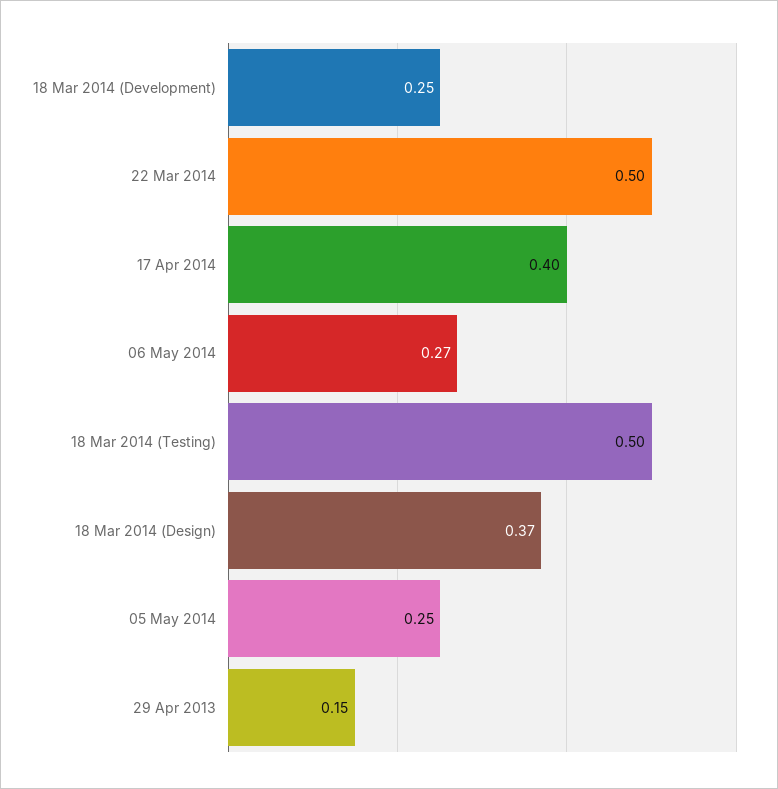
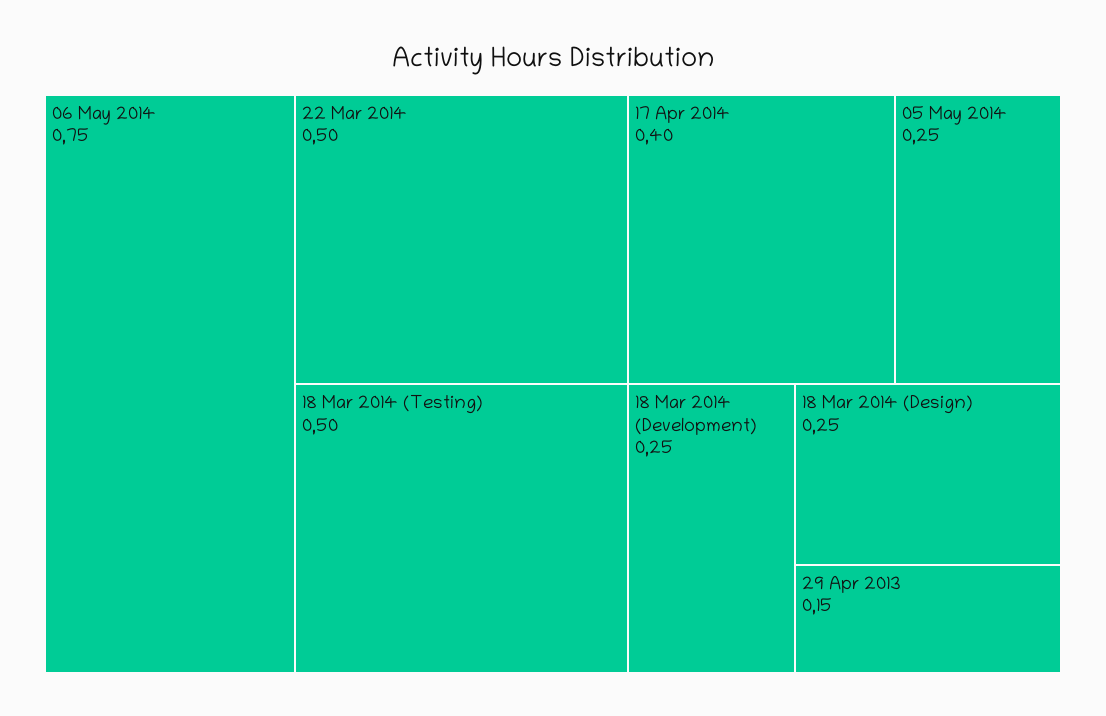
  {
    "18 Mar 2014 (Development)": 0.25,
    "22 Mar 2014": 0.5,
    "17 Apr 2014": 0.4,
-   "06 May 2014": 0.27,
+   "06 May 2014": 0.75,
    "18 Mar 2014 (Testing)": 0.5,
-   "18 Mar 2014 (Design)": 0.37,
+   "18 Mar 2014 (Design)": 0.25,
    "05 May 2014": 0.25,
    "29 Apr 2013": 0.15
  }

